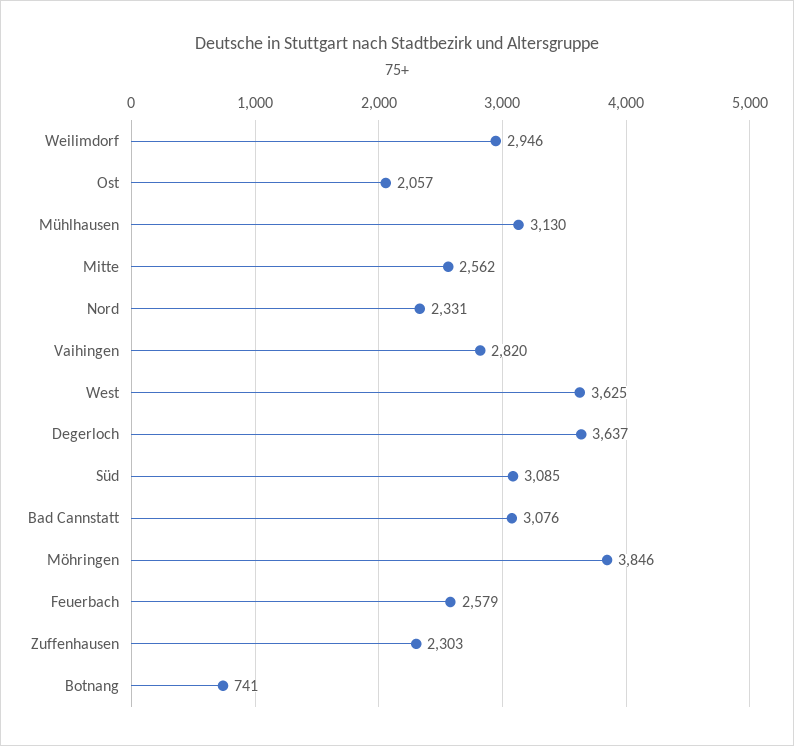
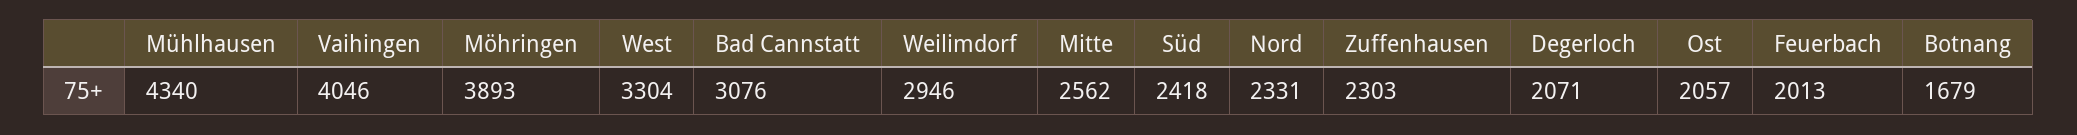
  {
    "Weilimdorf": 2946,
    "Ost": 2057,
-   "Mühlhausen": 3130,
+   "Mühlhausen": 4340,
    "Mitte": 2562,
    "Nord": 2331,
-   "Vaihingen": 2820,
+   "Vaihingen": 4046,
-   "West": 3625,
+   "West": 3304,
-   "Degerloch": 3637,
+   "Degerloch": 2071,
-   "Süd": 3085,
+   "Süd": 2418,
    "Bad Cannstatt": 3076,
-   "Möhringen": 3846,
+   "Möhringen": 3893,
-   "Feuerbach": 2579,
+   "Feuerbach": 2013,
    "Zuffenhausen": 2303,
-   "Botnang": 741
+   "Botnang": 1679
  }

